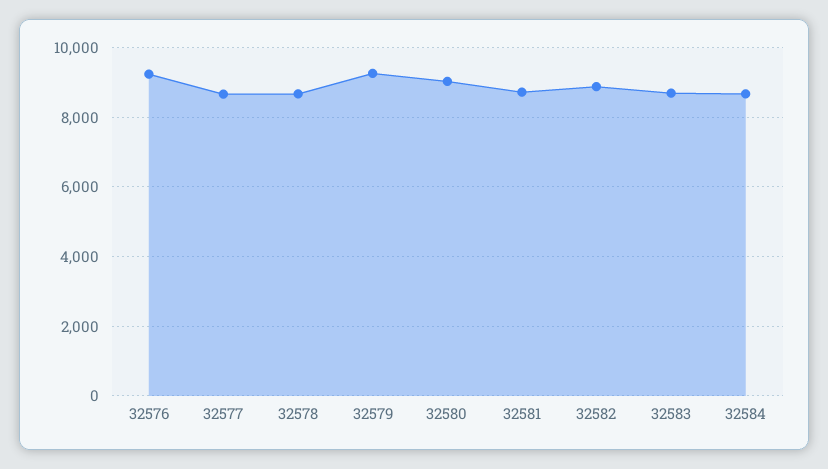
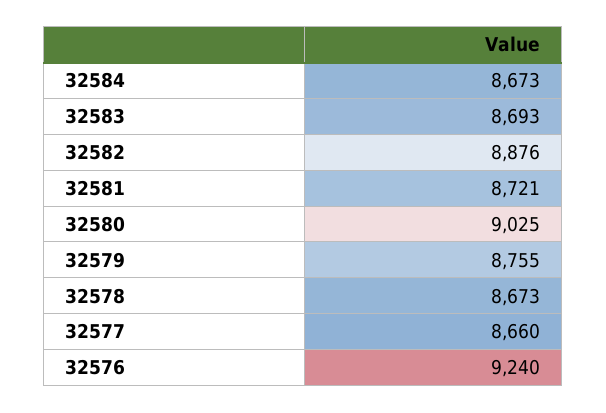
  {
    "32576": 9240,
    "32577": 8660,
    "32578": 8673,
-   "32579": 9200,
+   "32579": 8755,
    "32580": 9025,
    "32581": 8721,
    "32582": 8876,
    "32583": 8693,
    "32584": 8673
  }

